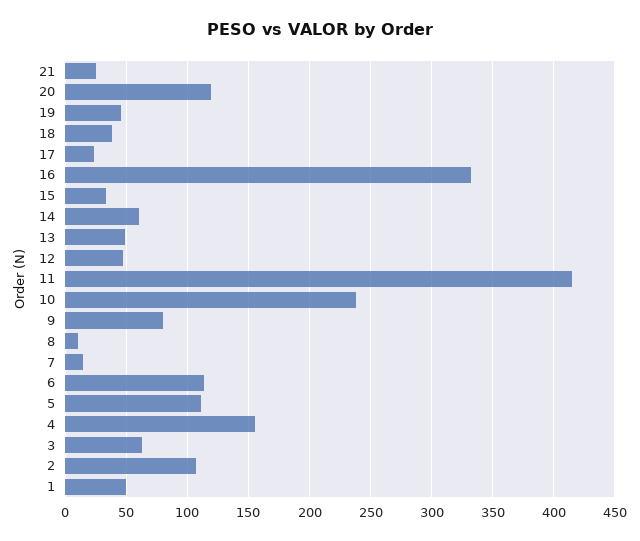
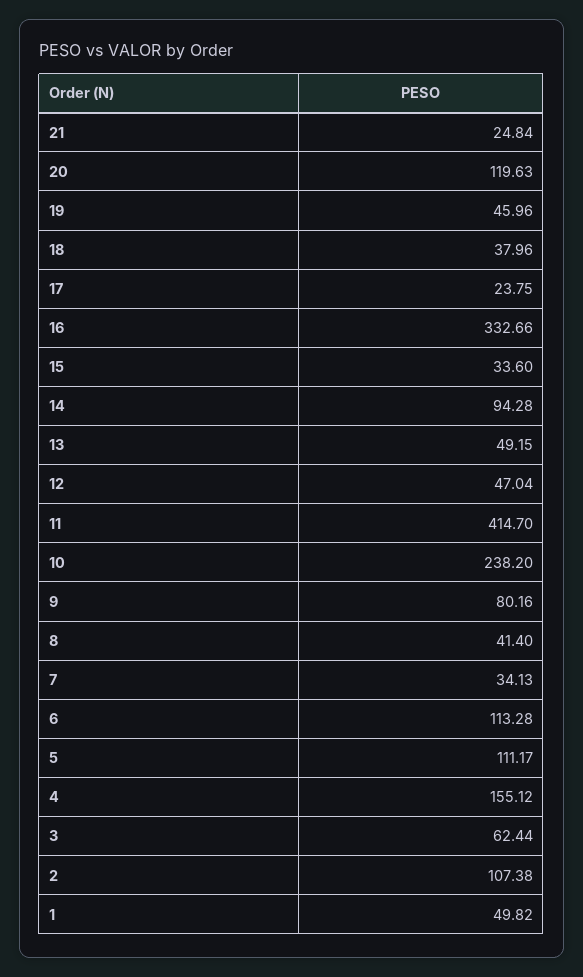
  {
    "21": 24.84,
    "20": 119.63,
    "19": 45.96,
    "18": 37.96,
    "17": 23.75,
    "16": 332.66,
    "15": 33.6,
-   "14": 60,
+   "14": 94.28,
    "13": 49.15,
    "12": 47.04,
    "11": 414.7,
    "10": 238.2,
    "9": 80.16,
-   "8": 10,
+   "8": 41.4,
-   "7": 15,
+   "7": 34.13,
    "6": 113.28,
    "5": 111.17,
    "4": 155.12,
    "3": 62.44,
    "2": 107.38,
    "1": 49.82
  }

